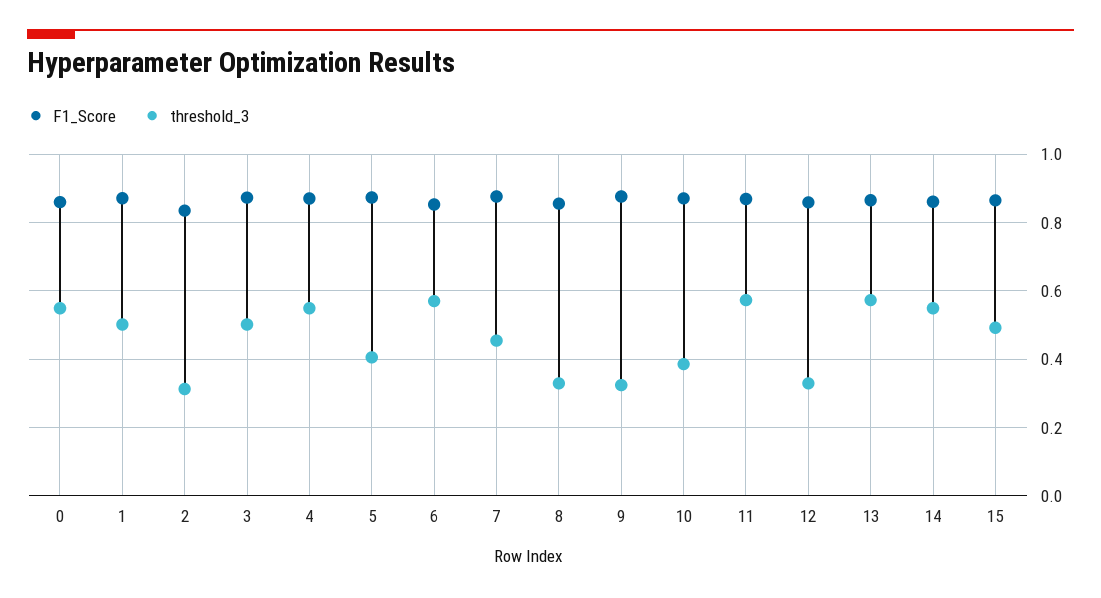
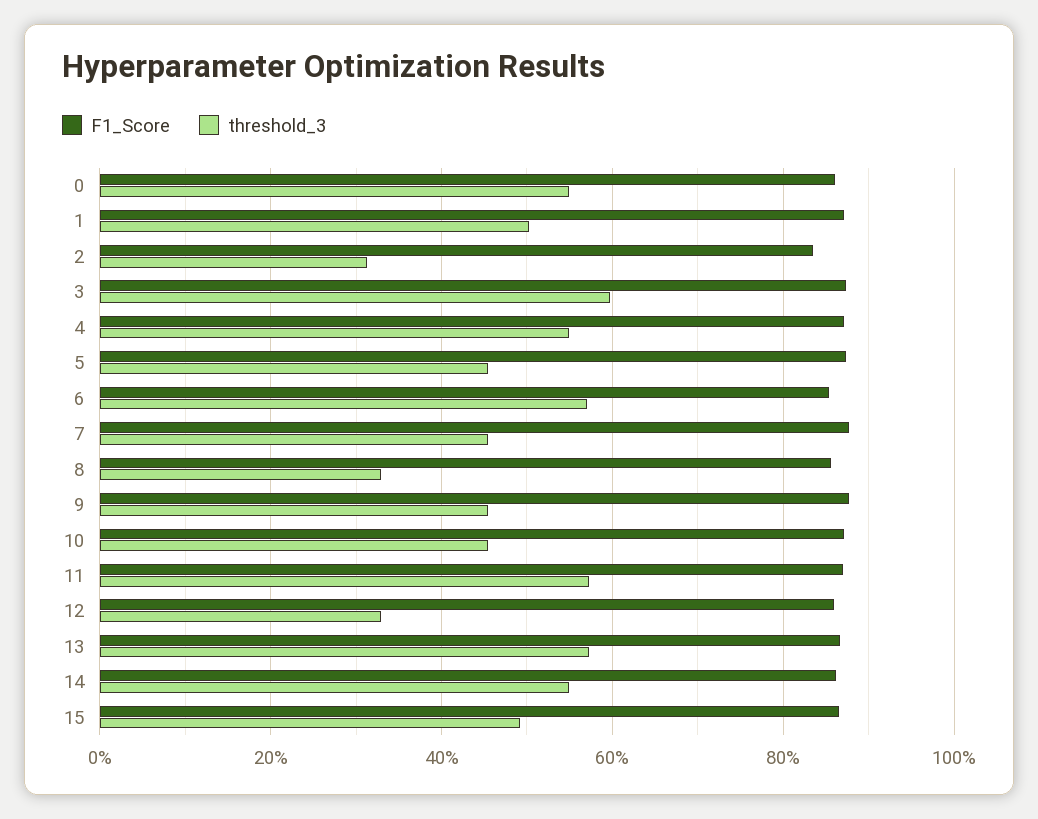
  {
    "F1_Score": {
      "0": 0.86,
      "1": 0.88,
      "2": 0.84,
      "3": 0.88,
      "4": 0.88,
      "5": 0.88,
      "6": 0.86,
      "7": 0.88,
      "8": 0.86,
      "9": 0.88,
      "10": 0.88,
      "11": 0.86,
      "12": 0.86,
      "13": 0.86,
      "14": 0.86,
      "15": 0.86
    },
    "threshold_3": {
      "0": 0.54,
      "1": 0.5,
      "2": 0.32,
-     "3": 0.5,
+     "3": 0.6,
      "4": 0.54,
-     "5": 0.4,
+     "5": 0.46,
      "6": 0.58,
      "7": 0.46,
      "8": 0.32,
-     "9": 0.32,
+     "9": 0.46,
-     "10": 0.38,
+     "10": 0.46,
      "11": 0.58,
      "12": 0.32,
      "13": 0.58,
      "14": 0.54,
      "15": 0.5
    }
  }

